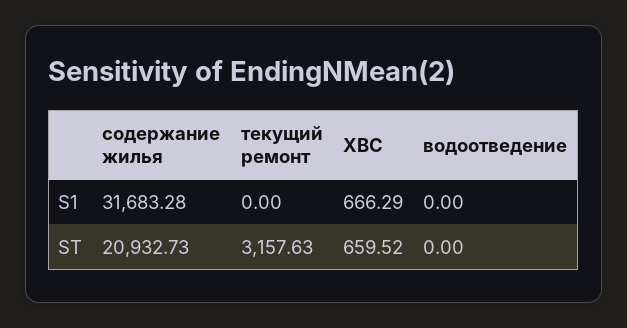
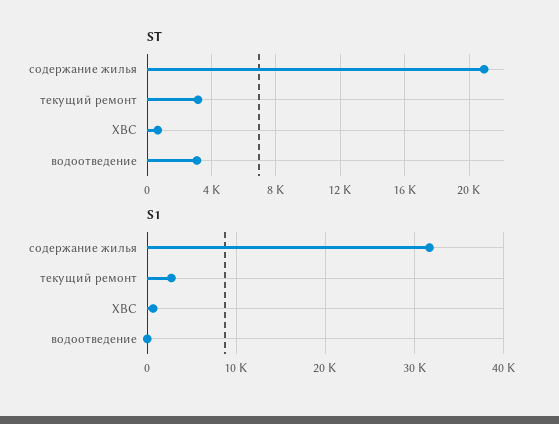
  {
    "S1": {
      "содержание жилья": 31683.28,
-     "текущий ремонт": 0,
+     "текущий ремонт": 3000,
      "ХВС": 666.29,
      "водоотведение": 0
    },
    "ST": {
      "содержание жилья": 20932.73,
      "текущий ремонт": 3157.63,
      "ХВС": 659.52,
-     "водоотведение": 0
+     "водоотведение": 3000
    }
  }

